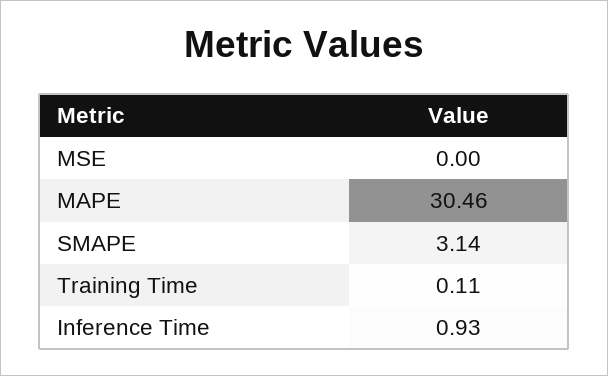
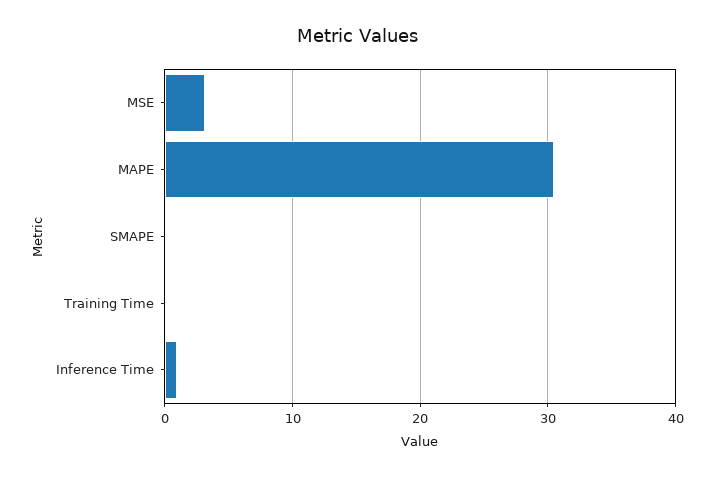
  {
-   "MSE": 0,
+   "MSE": 3,
    "MAPE": 30.46,
-   "SMAPE": 3.14,
+   "SMAPE": 0,
    "Training Time": 0.11,
    "Inference Time": 0.93
  }

